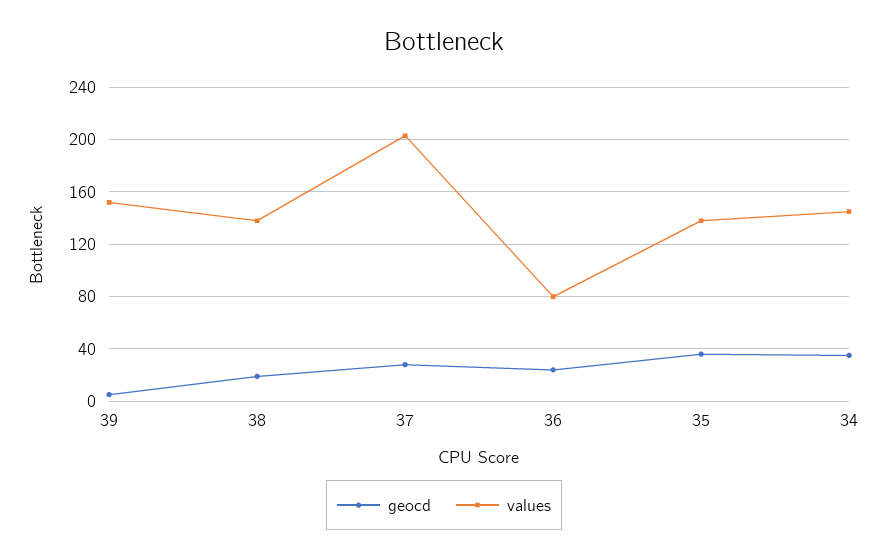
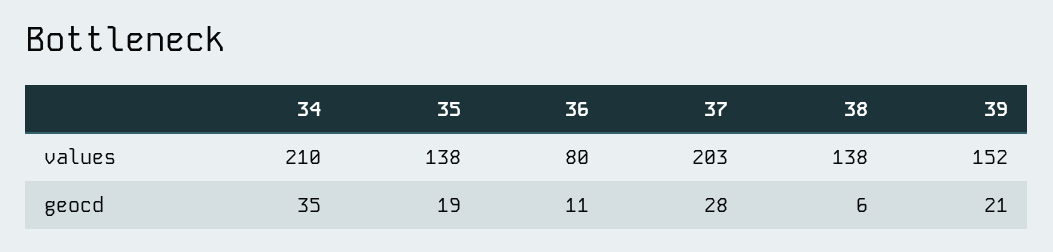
  {
    "geocd": {
-     "39": 5,
+     "39": 21,
-     "38": 20,
+     "38": 6,
      "37": 28,
-     "36": 25,
+     "36": 11,
-     "35": 35,
+     "35": 19,
      "34": 35
    },
    "values": {
      "39": 152,
      "38": 138,
      "37": 203,
      "36": 80,
      "35": 138,
-     "34": 145
+     "34": 210
    }
  }

